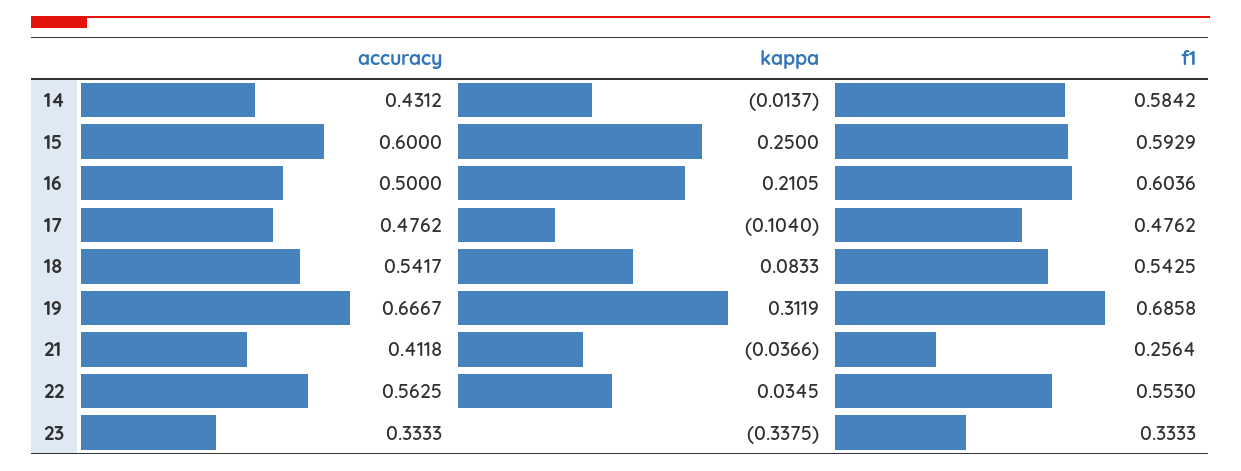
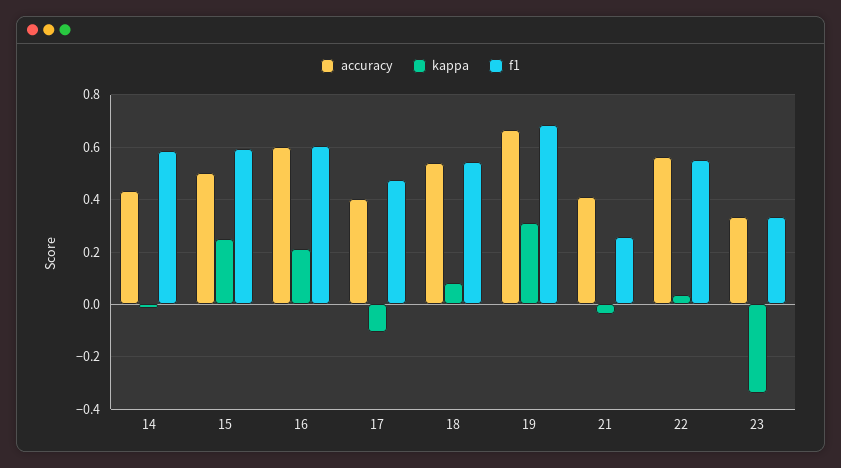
  {
    "accuracy": {
      "14": 0.4312,
-     "15": 0.6,
+     "15": 0.5,
-     "16": 0.5,
+     "16": 0.6,
-     "17": 0.4762,
+     "17": 0.4,
      "18": 0.5417,
      "19": 0.6667,
      "21": 0.4118,
      "22": 0.5625,
      "23": 0.3333
    },
    "kappa": {
      "14": -0.0137,
      "15": 0.25,
      "16": 0.2105,
      "17": -0.104,
      "18": 0.0833,
      "19": 0.3119,
      "21": -0.0366,
      "22": 0.0345,
      "23": -0.3375
    },
    "f1": {
      "14": 0.5842,
      "15": 0.5929,
      "16": 0.6036,
      "17": 0.4762,
      "18": 0.5425,
      "19": 0.6858,
      "21": 0.2564,
      "22": 0.553,
      "23": 0.3333
    }
  }

